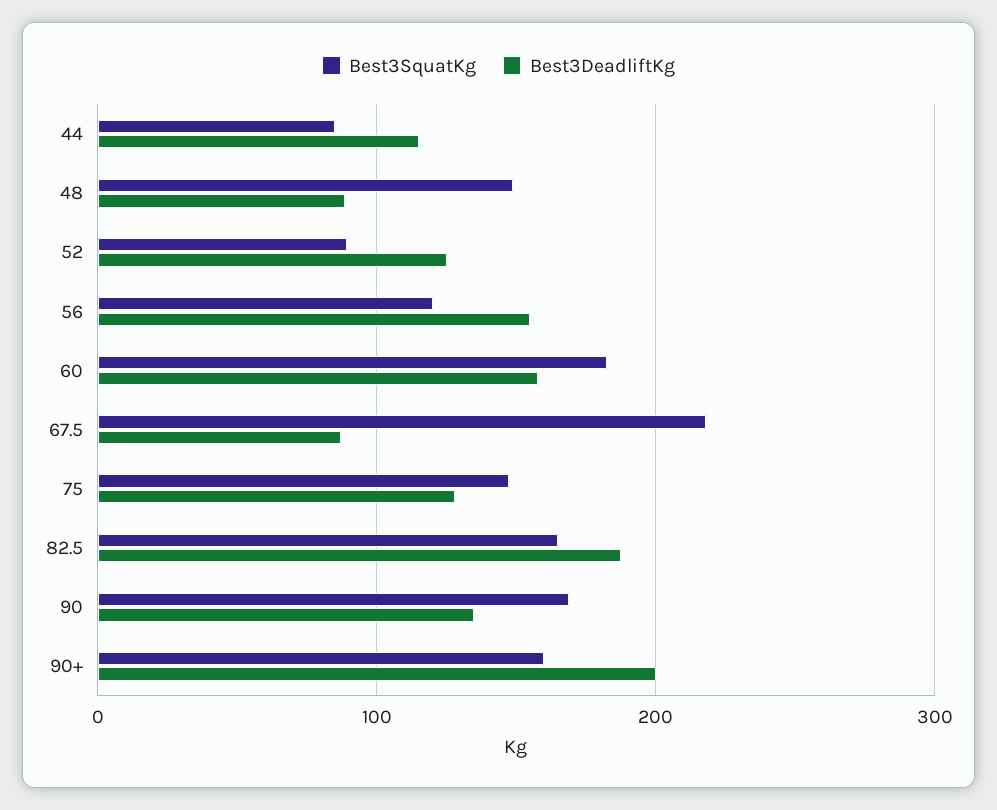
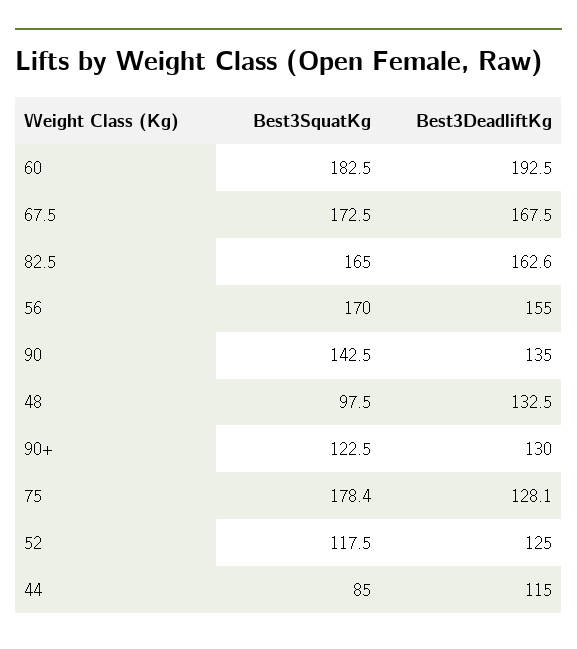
  {
    "Best3SquatKg": {
      "44": 85,
-     "48": 150,
+     "48": 97.5,
-     "52": 90,
+     "52": 117.5,
-     "56": 120,
+     "56": 170,
      "60": 182.5,
-     "67.5": 220,
+     "67.5": 172.5,
-     "75": 150,
+     "75": 178.4,
      "82.5": 165,
-     "90": 170,
+     "90": 142.5,
-     "90+": 160
+     "90+": 122.5
    },
    "Best3DeadliftKg": {
      "44": 115,
-     "48": 90,
+     "48": 132.5,
      "52": 125,
      "56": 155,
-     "60": 160,
+     "60": 192.5,
-     "67.5": 90,
+     "67.5": 167.5,
      "75": 128.1,
-     "82.5": 190,
+     "82.5": 162.6,
      "90": 135,
-     "90+": 200
+     "90+": 130
    }
  }

